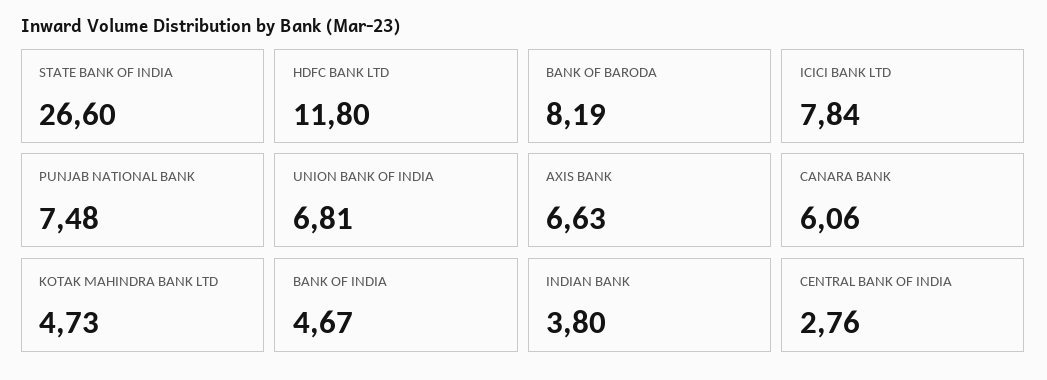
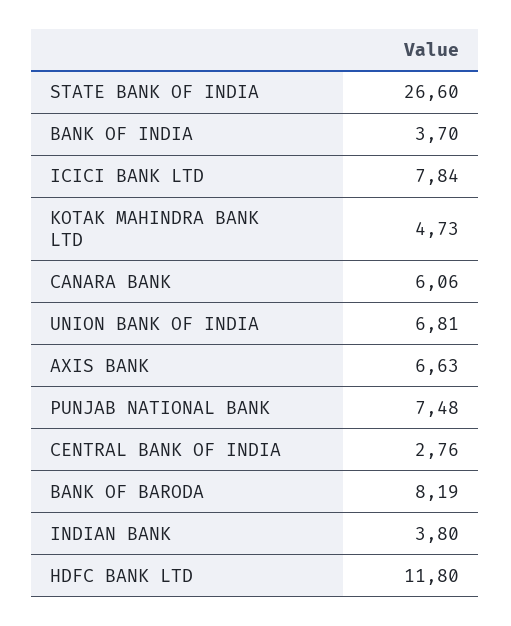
  {
    "STATE BANK OF INDIA": 26.6,
    "HDFC BANK LTD": 11.8,
    "BANK OF BARODA": 8.19,
    "ICICI BANK LTD": 7.84,
    "PUNJAB NATIONAL BANK": 7.48,
    "UNION BANK OF INDIA": 6.81,
    "AXIS BANK": 6.63,
    "CANARA BANK": 6.06,
    "KOTAK MAHINDRA BANK LTD": 4.73,
-   "BANK OF INDIA": 4.67,
+   "BANK OF INDIA": 3.7,
    "INDIAN BANK": 3.8,
    "CENTRAL BANK OF INDIA": 2.76
  }

